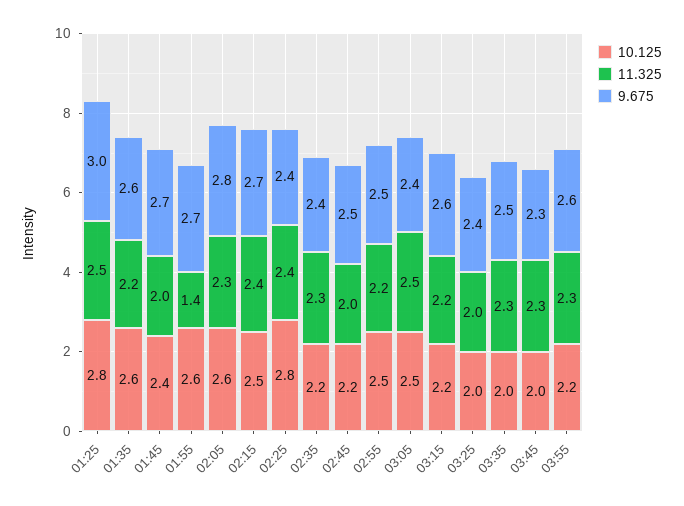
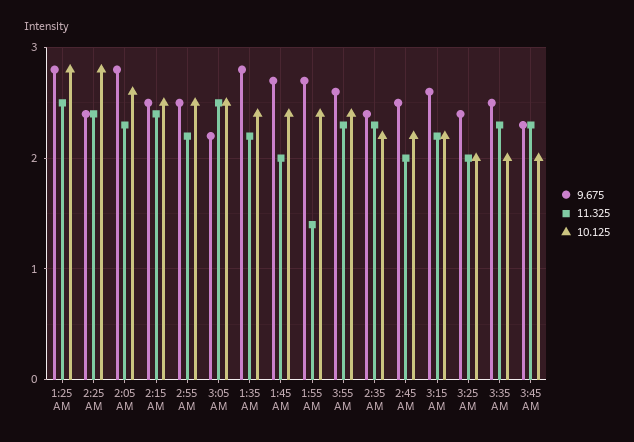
  {
    "10.125": {
      "01:25": 2.8,
-     "01:35": 2.6,
+     "01:35": 2.4,
      "01:45": 2.4,
-     "01:55": 2.6,
+     "01:55": 2.4,
      "02:05": 2.6,
      "02:15": 2.5,
      "02:25": 2.8,
      "02:35": 2.2,
      "02:45": 2.2,
      "02:55": 2.5,
      "03:05": 2.5,
      "03:15": 2.2,
      "03:25": 2,
      "03:35": 2,
      "03:45": 2,
-     "03:55": 2.2
+     "03:55": 2.4
    },
    "11.325": {
      "01:25": 2.5,
      "01:35": 2.2,
      "01:45": 2,
      "01:55": 1.4,
      "02:05": 2.3,
      "02:15": 2.4,
      "02:25": 2.4,
      "02:35": 2.3,
      "02:45": 2,
      "02:55": 2.2,
      "03:05": 2.5,
      "03:15": 2.2,
      "03:25": 2,
      "03:35": 2.3,
      "03:45": 2.3,
      "03:55": 2.3
    },
    "9.675": {
-     "01:25": 3,
+     "01:25": 2.8,
-     "01:35": 2.6,
+     "01:35": 2.8,
      "01:45": 2.7,
      "01:55": 2.7,
      "02:05": 2.8,
-     "02:15": 2.7,
+     "02:15": 2.5,
      "02:25": 2.4,
      "02:35": 2.4,
      "02:45": 2.5,
      "02:55": 2.5,
-     "03:05": 2.4,
+     "03:05": 2.2,
      "03:15": 2.6,
      "03:25": 2.4,
      "03:35": 2.5,
      "03:45": 2.3,
      "03:55": 2.6
    }
  }

